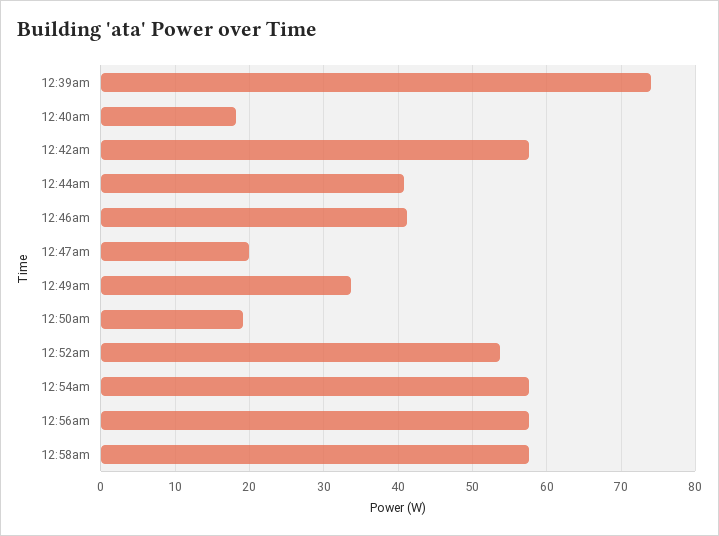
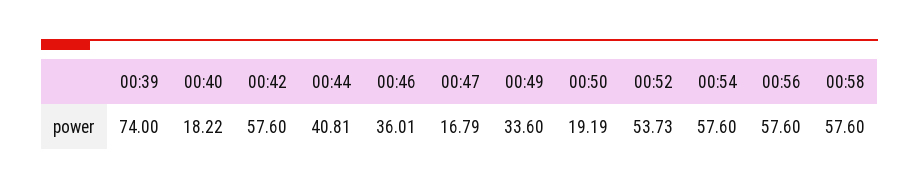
  {
    "12:39am": 74,
    "12:40am": 18.22,
    "12:42am": 57.6,
    "12:44am": 40.81,
-   "12:46am": 41,
+   "12:46am": 36.01,
-   "12:47am": 20,
+   "12:47am": 16.79,
    "12:49am": 33.6,
    "12:50am": 19.19,
    "12:52am": 53.73,
    "12:54am": 57.6,
    "12:56am": 57.6,
    "12:58am": 57.6
  }

